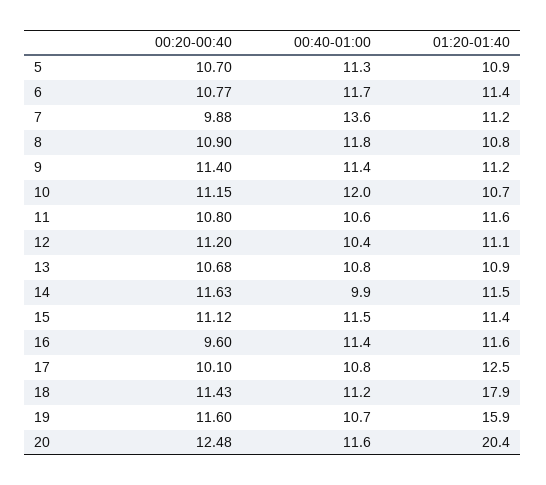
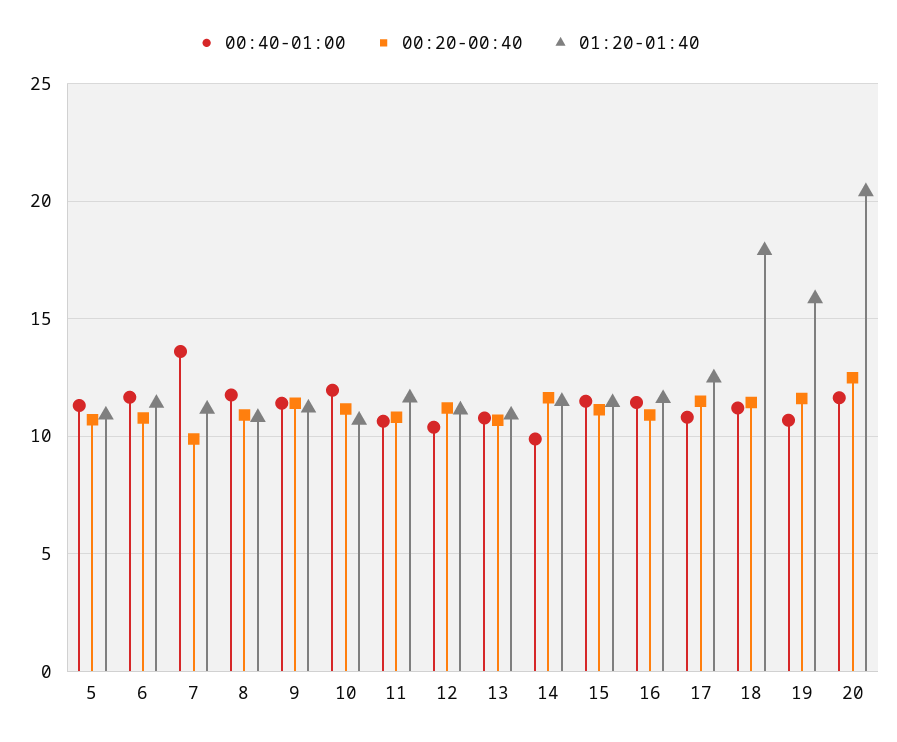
  {
    "00:20-00:40": {
      "5": 10.7,
      "6": 10.77,
      "7": 9.88,
      "8": 10.9,
      "9": 11.4,
      "10": 11.15,
      "11": 10.8,
      "12": 11.2,
      "13": 10.68,
      "14": 11.63,
      "15": 11.12,
-     "16": 9.6,
+     "16": 11,
-     "17": 10.1,
+     "17": 11.5,
      "18": 11.43,
      "19": 11.6,
      "20": 12.48
    },
    "00:40-01:00": {
      "5": 11.3,
      "6": 11.7,
      "7": 13.6,
      "8": 11.8,
      "9": 11.4,
      "10": 12,
      "11": 10.6,
      "12": 10.4,
      "13": 10.8,
      "14": 9.9,
      "15": 11.5,
      "16": 11.4,
      "17": 10.8,
      "18": 11.2,
      "19": 10.7,
      "20": 11.6
    },
    "01:20-01:40": {
      "5": 10.9,
      "6": 11.4,
      "7": 11.2,
      "8": 10.8,
      "9": 11.2,
      "10": 10.7,
      "11": 11.6,
      "12": 11.1,
      "13": 10.9,
      "14": 11.5,
      "15": 11.4,
      "16": 11.6,
      "17": 12.5,
      "18": 17.9,
      "19": 15.9,
      "20": 20.4
    }
  }

